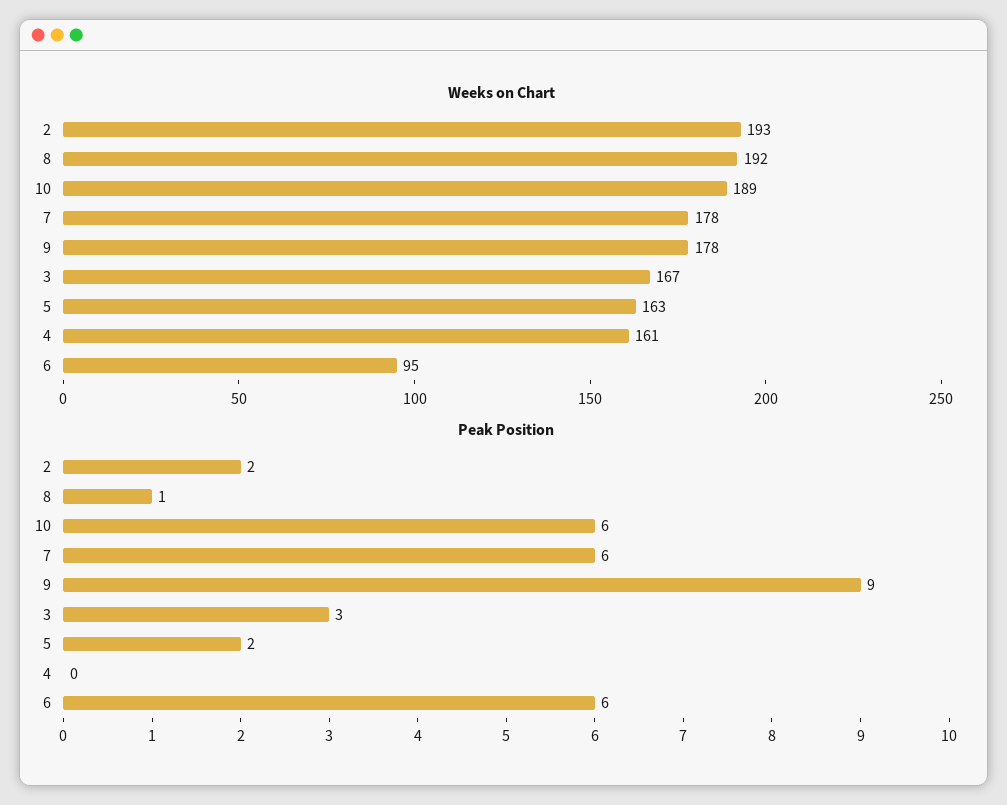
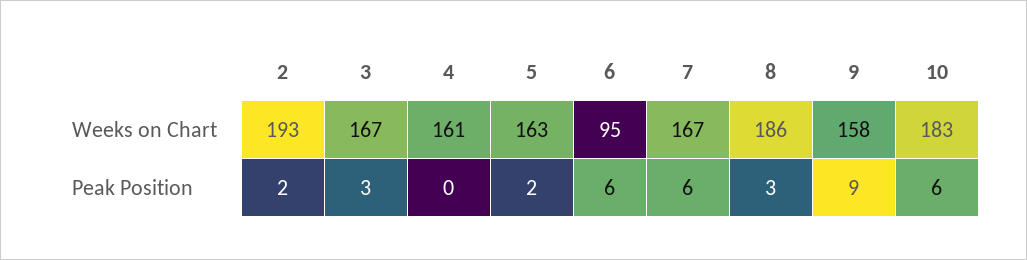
  {
    "Weeks on Chart": {
      "2": 193,
-     "8": 192,
+     "8": 186,
-     "10": 189,
+     "10": 183,
-     "7": 178,
+     "7": 167,
-     "9": 178,
+     "9": 158,
      "3": 167,
      "5": 163,
      "4": 161,
      "6": 95
    },
    "Peak Position": {
      "2": 2,
-     "8": 1,
+     "8": 3,
      "10": 6,
      "7": 6,
      "9": 9,
      "3": 3,
      "5": 2,
      "4": 0,
      "6": 6
    }
  }

